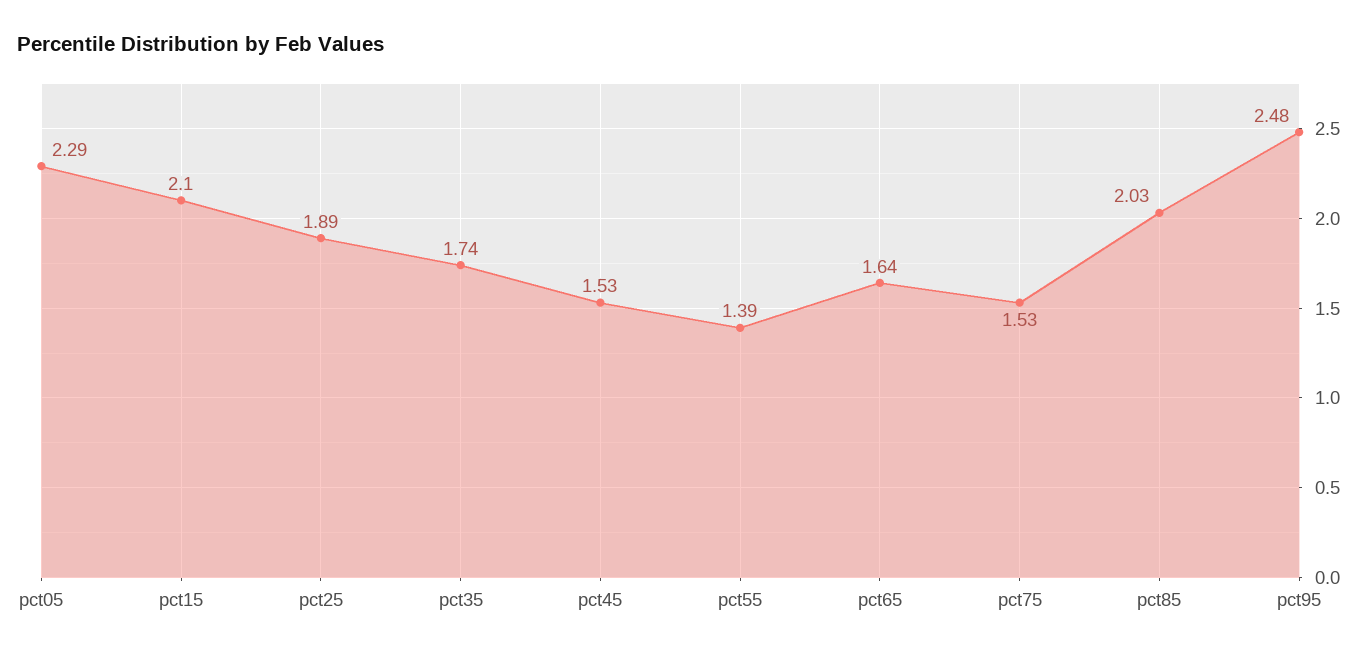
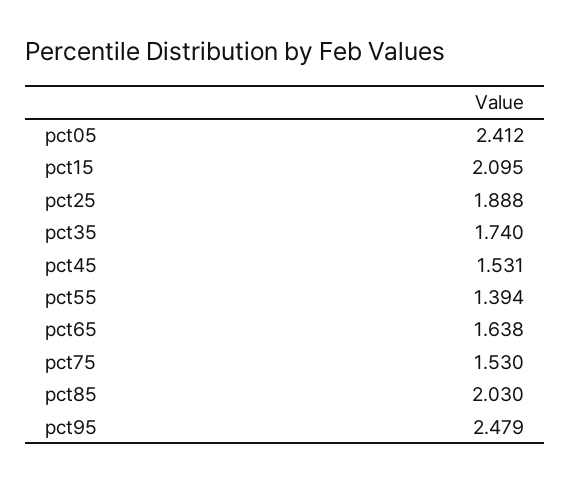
  {
-   "pct05": 2.29,
+   "pct05": 2.412,
    "pct15": 2.095,
    "pct25": 1.888,
    "pct35": 1.74,
    "pct45": 1.531,
    "pct55": 1.394,
    "pct65": 1.638,
    "pct75": 1.53,
    "pct85": 2.03,
    "pct95": 2.479
  }

